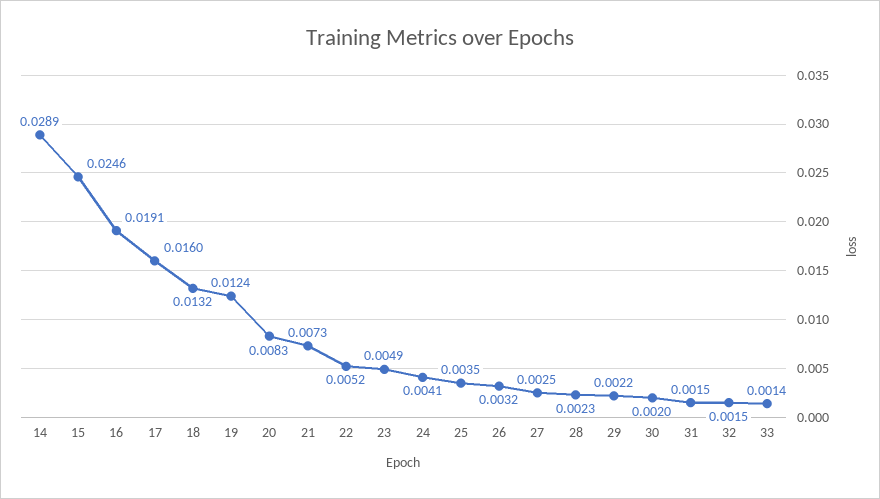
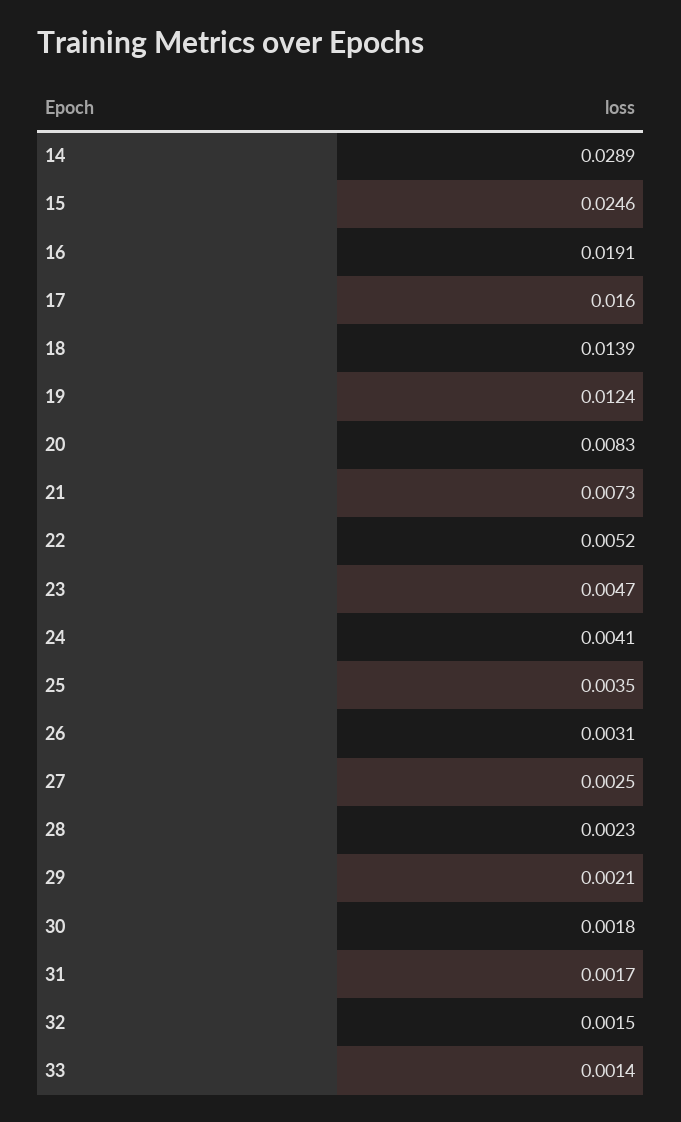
  {
    "14": 0.0289,
    "15": 0.0246,
    "16": 0.0191,
    "17": 0.016,
-   "18": 0.0132,
+   "18": 0.0139,
    "19": 0.0124,
    "20": 0.0083,
    "21": 0.0073,
    "22": 0.0052,
-   "23": 0.0049,
+   "23": 0.0047,
    "24": 0.0041,
    "25": 0.0035,
-   "26": 0.0032,
+   "26": 0.0031,
    "27": 0.0025,
    "28": 0.0023,
-   "29": 0.0022,
+   "29": 0.0021,
-   "30": 0.002,
+   "30": 0.0018,
-   "31": 0.0015,
+   "31": 0.0017,
    "32": 0.0015,
    "33": 0.0014
  }

